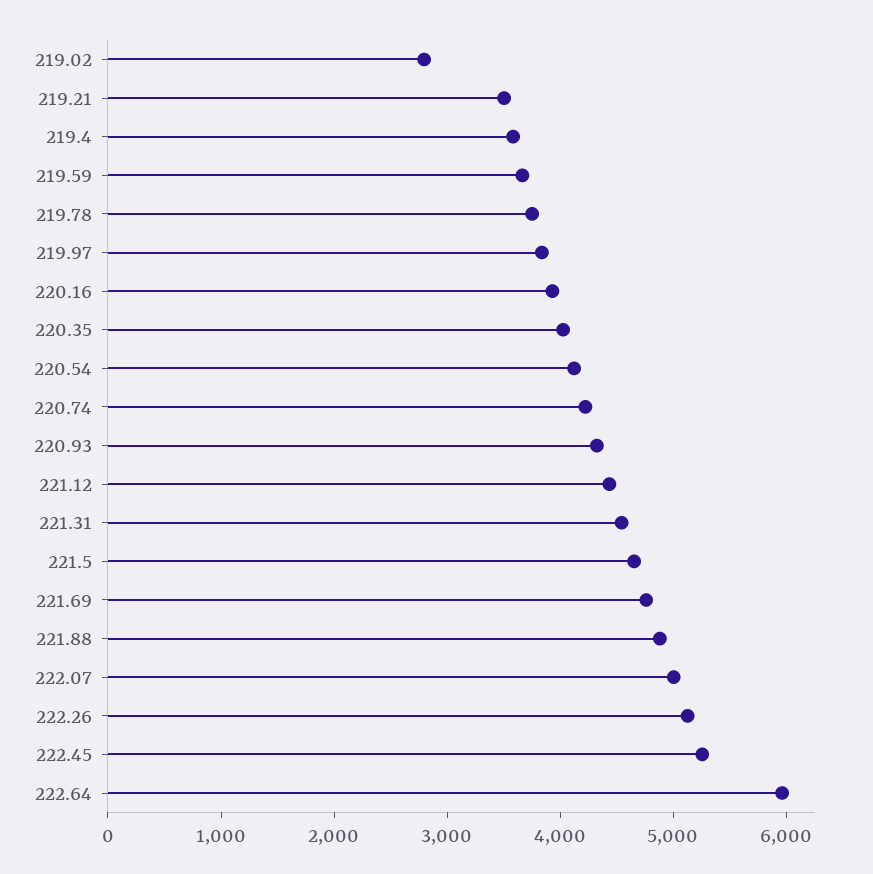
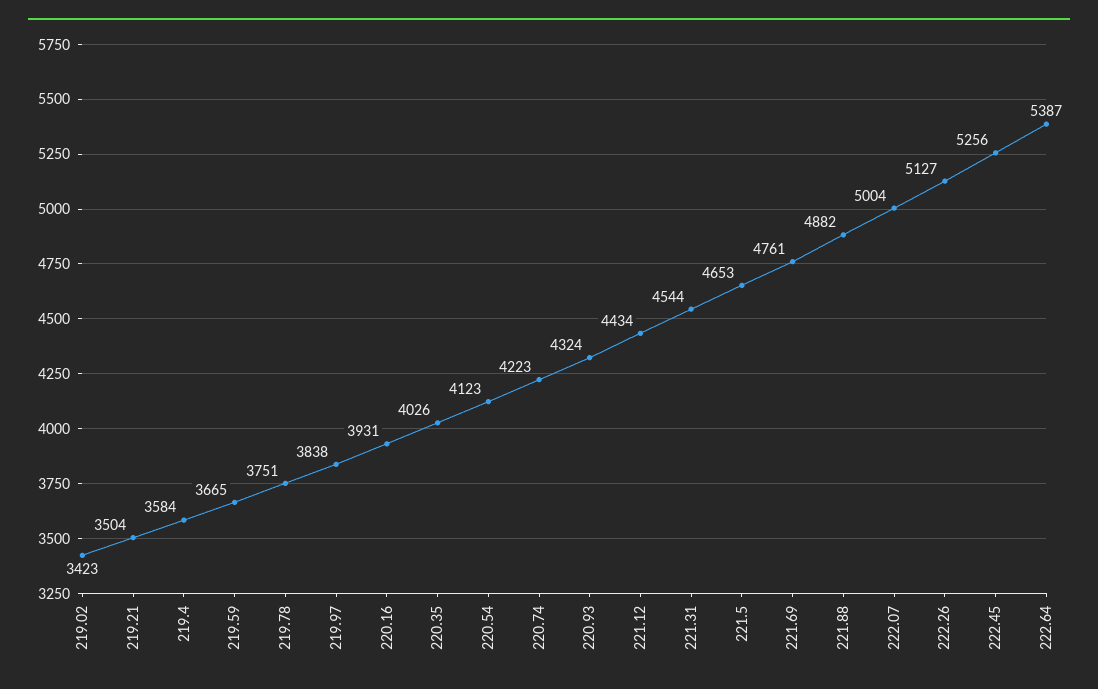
  {
-   "219.02": 2800,
+   "219.02": 3423,
    "219.21": 3504,
    "219.4": 3584,
    "219.59": 3665,
    "219.78": 3751,
    "219.97": 3838,
    "220.16": 3931,
    "220.35": 4026,
    "220.54": 4123,
    "220.74": 4223,
    "220.93": 4324,
    "221.12": 4434,
    "221.31": 4544,
    "221.5": 4653,
    "221.69": 4761,
    "221.88": 4882,
    "222.07": 5004,
    "222.26": 5127,
    "222.45": 5256,
-   "222.64": 6000
+   "222.64": 5387
  }

